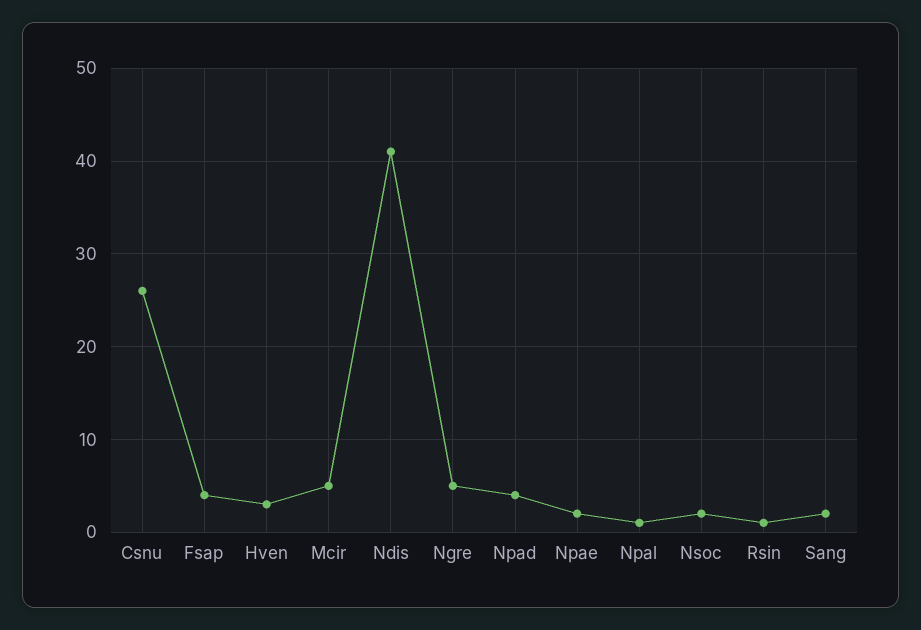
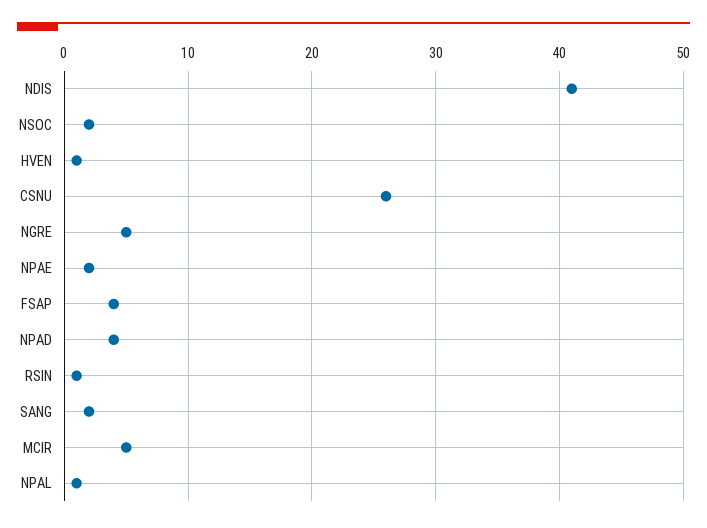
  {
    "Csnu": 26,
    "Fsap": 4,
-   "Hven": 3,
+   "Hven": 1,
    "Mcir": 5,
    "Ndis": 41,
    "Ngre": 5,
    "Npad": 4,
    "Npae": 2,
    "Npal": 1,
    "Nsoc": 2,
    "Rsin": 1,
    "Sang": 2
  }

